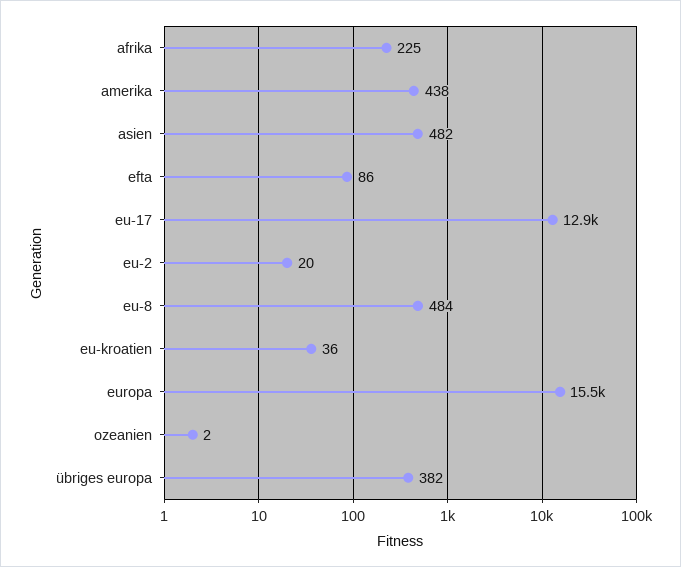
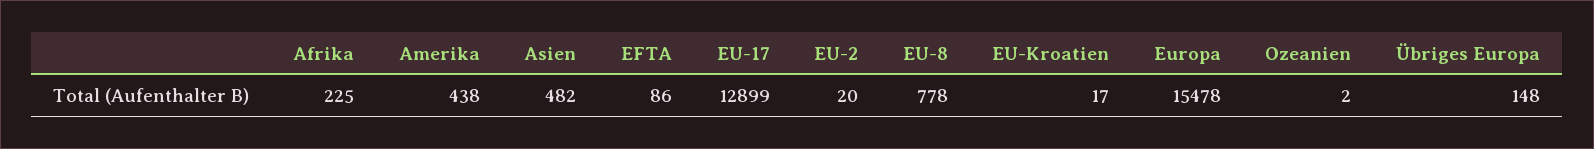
  {
    "afrika": 225,
    "amerika": 438,
    "asien": 482,
    "efta": 86,
    "eu-17": 12899,
    "eu-2": 20,
-   "eu-8": 484,
+   "eu-8": 778,
-   "eu-kroatien": 36,
+   "eu-kroatien": 17,
    "europa": 15478,
    "ozeanien": 2,
-   "übriges europa": 382
+   "übriges europa": 148
  }

